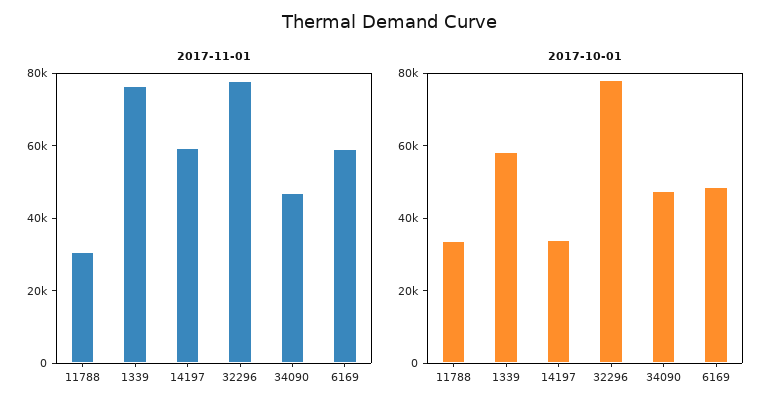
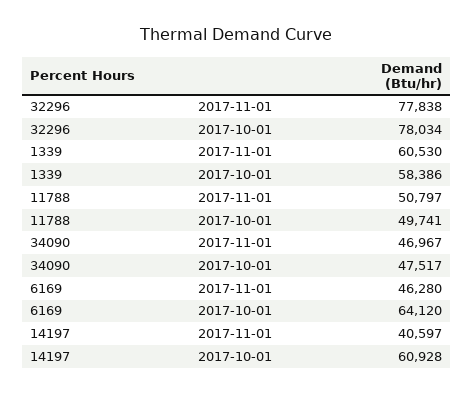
  {
    "2017-11-01": {
-     "11788": 30000,
+     "11788": 50797,
-     "1339": 75000,
+     "1339": 60530,
-     "14197": 60000,
+     "14197": 40597,
      "32296": 77838,
      "34090": 46967,
-     "6169": 60000
+     "6169": 46280
    },
    "2017-10-01": {
-     "11788": 35000,
+     "11788": 49741,
      "1339": 58386,
-     "14197": 35000,
+     "14197": 60928,
      "32296": 78034,
      "34090": 47517,
-     "6169": 50000
+     "6169": 64120
    }
  }

